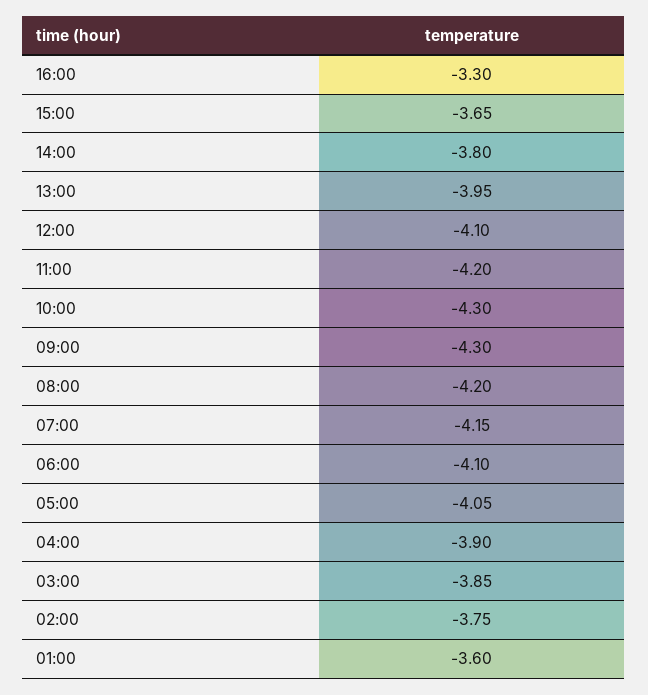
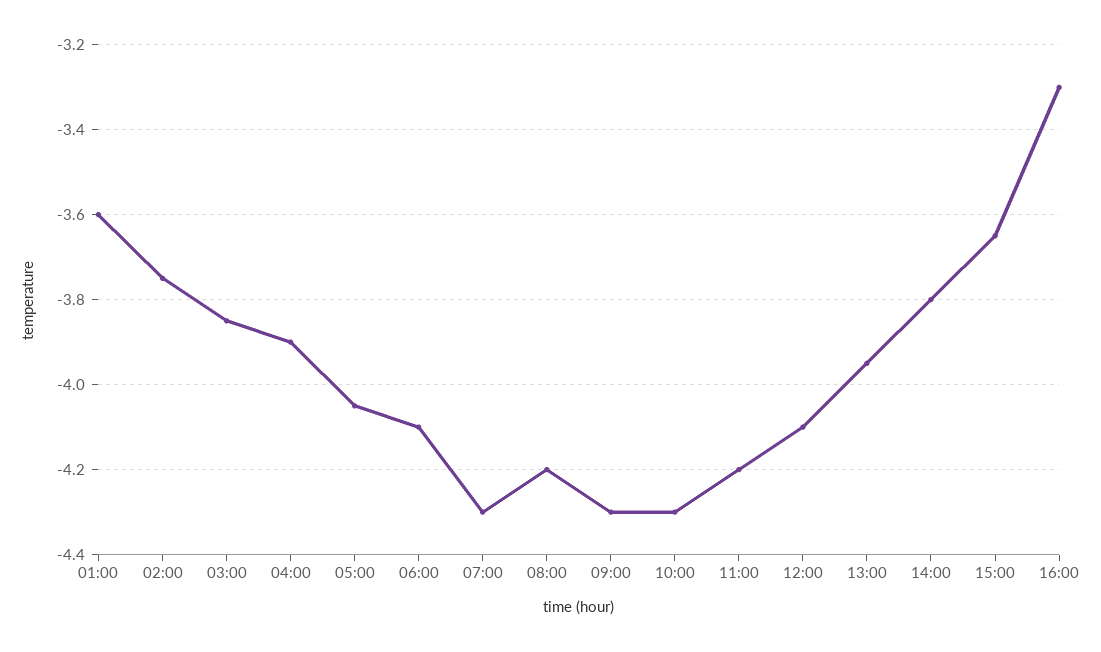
  {
    "16:00": -3.3,
    "15:00": -3.65,
    "14:00": -3.8,
    "13:00": -3.95,
    "12:00": -4.1,
    "11:00": -4.2,
    "10:00": -4.3,
    "09:00": -4.3,
    "08:00": -4.2,
-   "07:00": -4.15,
+   "07:00": -4.3,
    "06:00": -4.1,
    "05:00": -4.05,
    "04:00": -3.9,
    "03:00": -3.85,
    "02:00": -3.75,
    "01:00": -3.6
  }

